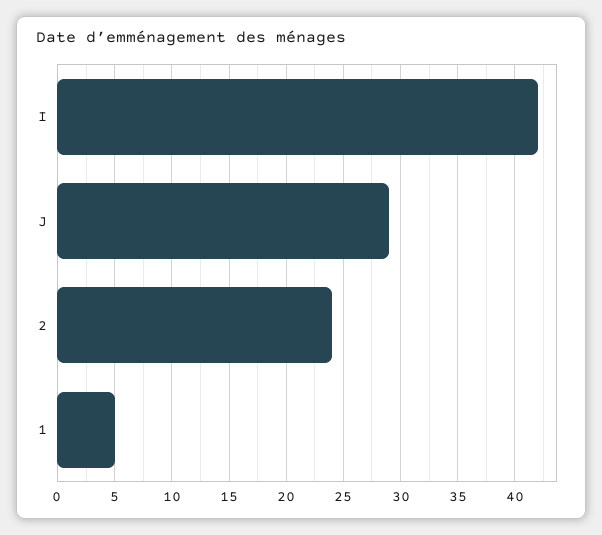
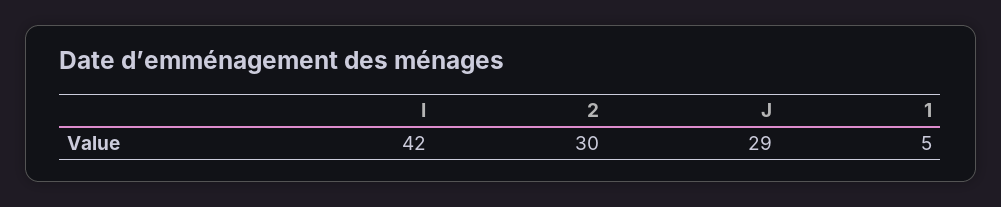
  {
    "I": 42,
    "J": 29,
-   "2": 24,
+   "2": 30,
    "1": 5
  }

